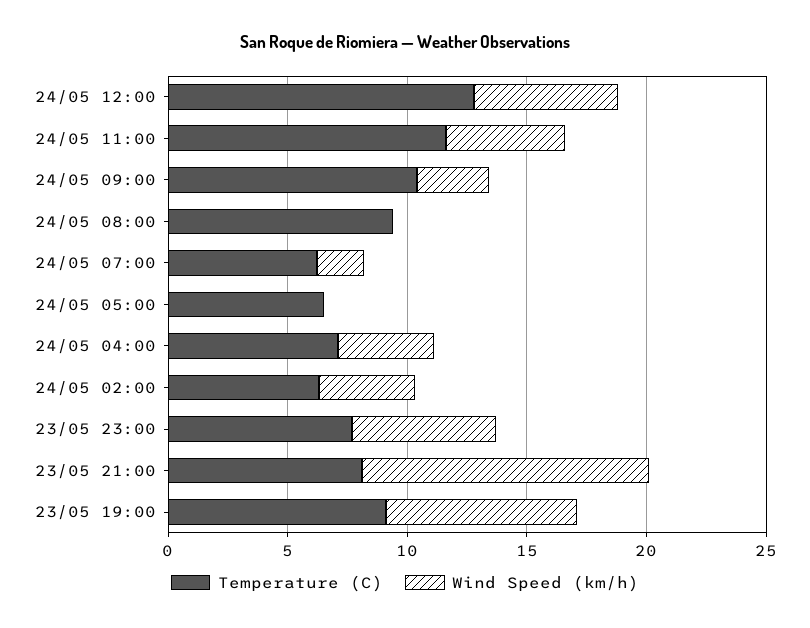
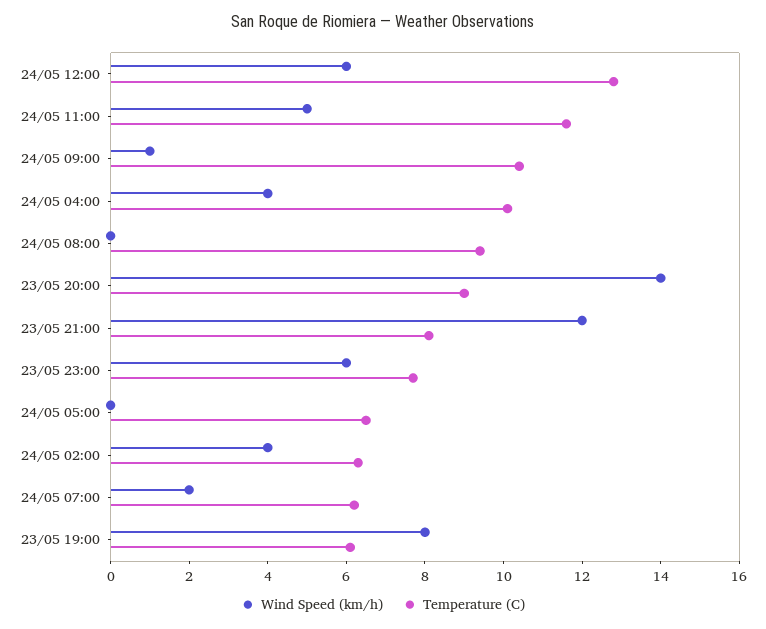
  {
    "Temperature (C)": {
      "24/05 12:00": 13,
      "24/05 11:00": 11.5,
      "24/05 09:00": 10.5,
      "24/05 08:00": 9.5,
      "24/05 07:00": 6,
      "24/05 05:00": 6.5,
-     "24/05 04:00": 7,
+     "24/05 04:00": 10,
      "24/05 02:00": 6.5,
      "23/05 23:00": 7.5,
      "23/05 21:00": 8,
-     "23/05 19:00": 9
+     "23/05 19:00": 6,
+     "23/05 20:00": 9
    },
    "Wind Speed (km/h)": {
      "24/05 12:00": 6,
      "24/05 11:00": 5,
-     "24/05 09:00": 3,
+     "24/05 09:00": 1,
      "24/05 08:00": 0,
      "24/05 07:00": 2,
      "24/05 05:00": 0,
      "24/05 04:00": 4,
      "24/05 02:00": 4,
      "23/05 23:00": 6,
      "23/05 21:00": 12,
-     "23/05 19:00": 8
+     "23/05 19:00": 8,
+     "23/05 20:00": 14
    }
  }

